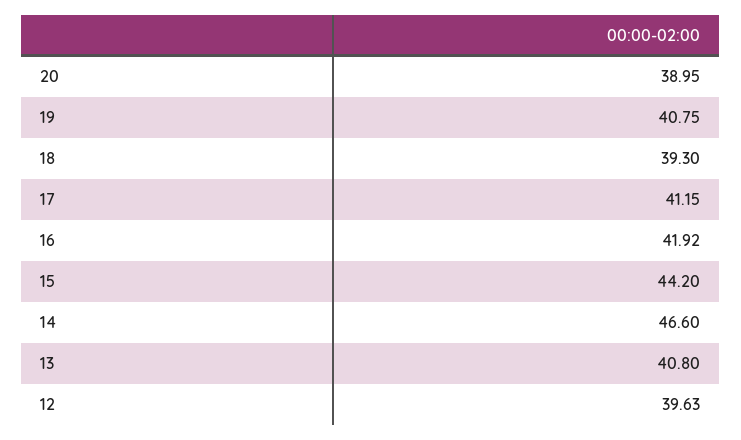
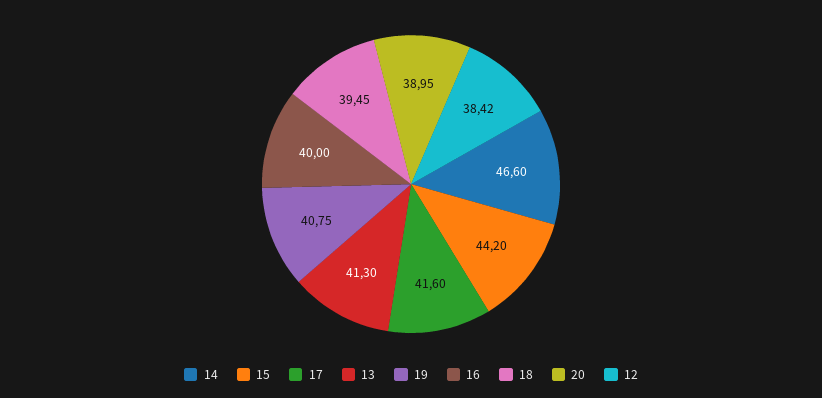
  {
    "20": 38.95,
    "19": 40.75,
-   "18": 39.3,
+   "18": 39.45,
-   "17": 41.15,
+   "17": 41.6,
-   "16": 41.92,
+   "16": 40,
    "15": 44.2,
    "14": 46.6,
-   "13": 40.8,
+   "13": 41.3,
-   "12": 39.63
+   "12": 38.42
  }

